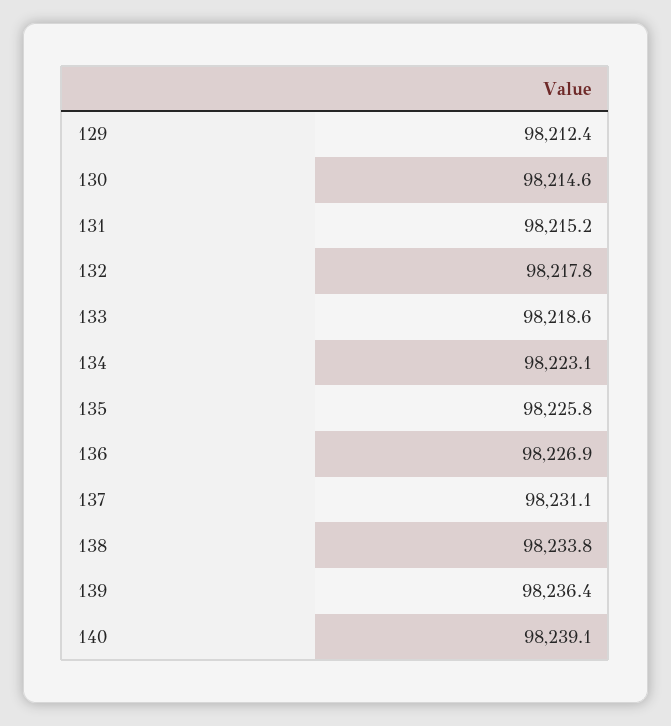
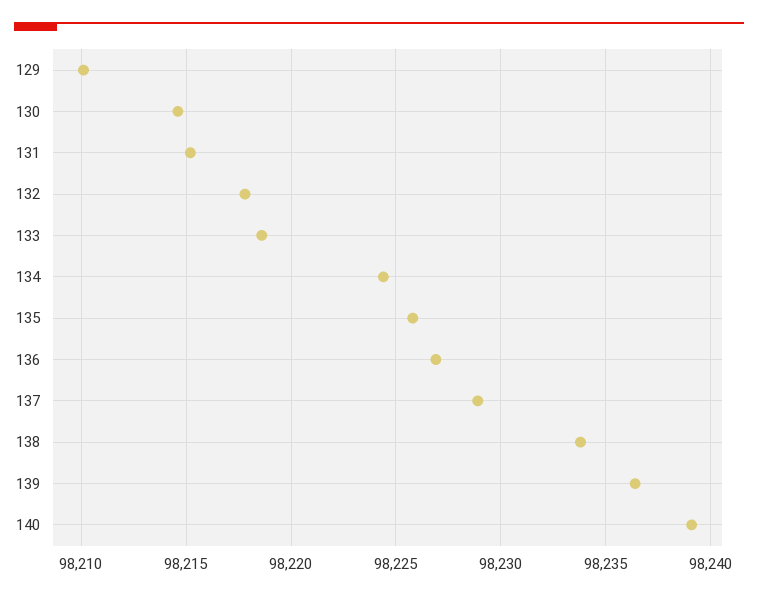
  {
-   "129": 98212.4,
+   "129": 98210,
    "130": 98214.6,
    "131": 98215.2,
    "132": 98217.8,
    "133": 98218.6,
-   "134": 98223.1,
+   "134": 98224.5,
    "135": 98225.8,
    "136": 98226.9,
-   "137": 98231.1,
+   "137": 98229,
    "138": 98233.8,
    "139": 98236.4,
    "140": 98239.1
  }

